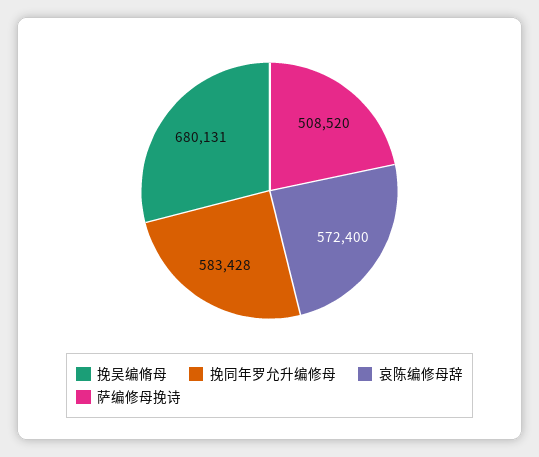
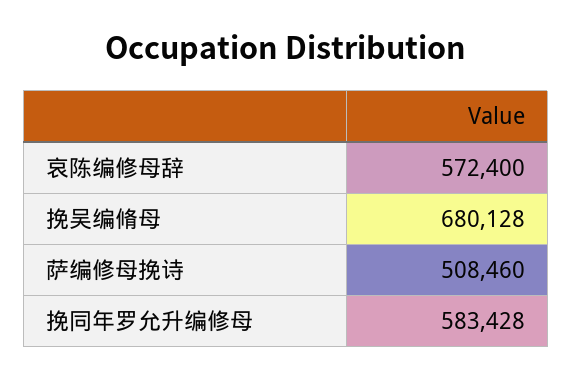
  {
-   "挽吴编脩母": 680131,
+   "挽吴编脩母": 680128,
    "挽同年罗允升编修母": 583428,
    "哀陈编修母辞": 572400,
-   "萨编修母挽诗": 508520
+   "萨编修母挽诗": 508460
  }

